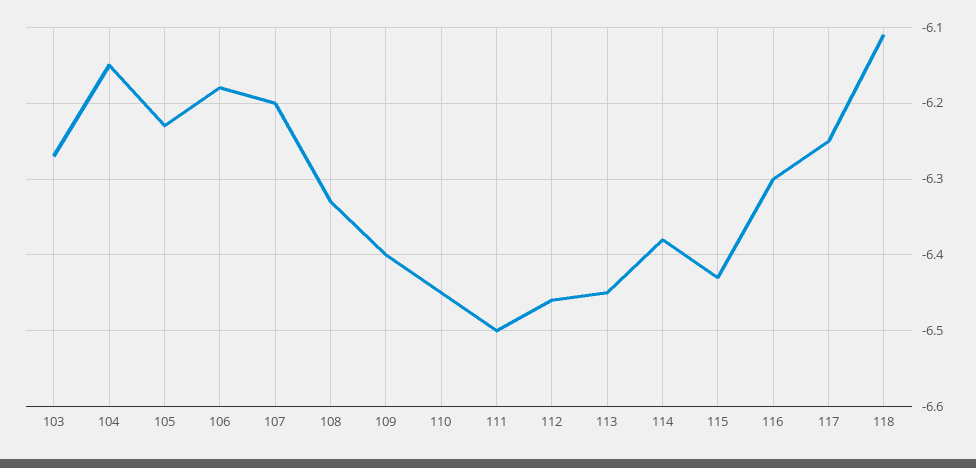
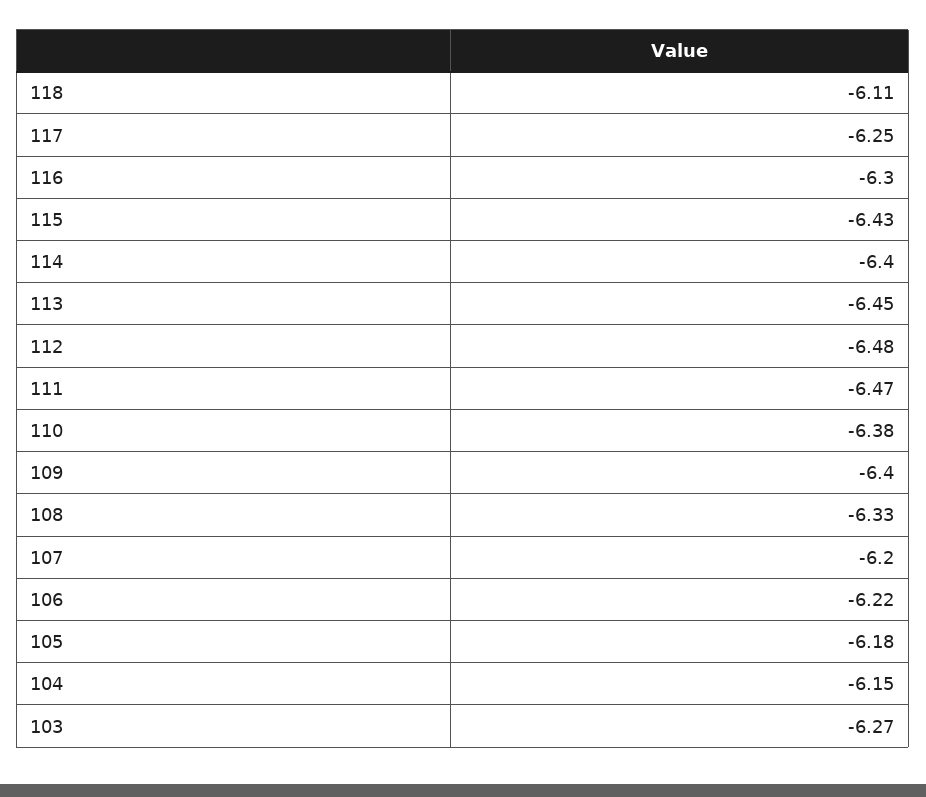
  {
    "103": -6.27,
    "104": -6.15,
-   "105": -6.23,
+   "105": -6.18,
-   "106": -6.18,
+   "106": -6.22,
    "107": -6.2,
    "108": -6.33,
    "109": -6.4,
-   "110": -6.45,
+   "110": -6.38,
-   "111": -6.5,
+   "111": -6.47,
-   "112": -6.46,
+   "112": -6.48,
    "113": -6.45,
-   "114": -6.38,
+   "114": -6.4,
    "115": -6.43,
    "116": -6.3,
    "117": -6.25,
    "118": -6.11
  }

